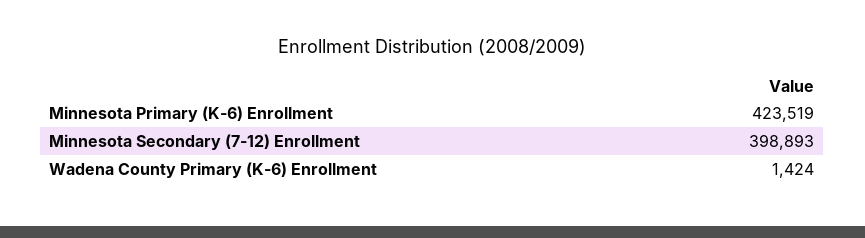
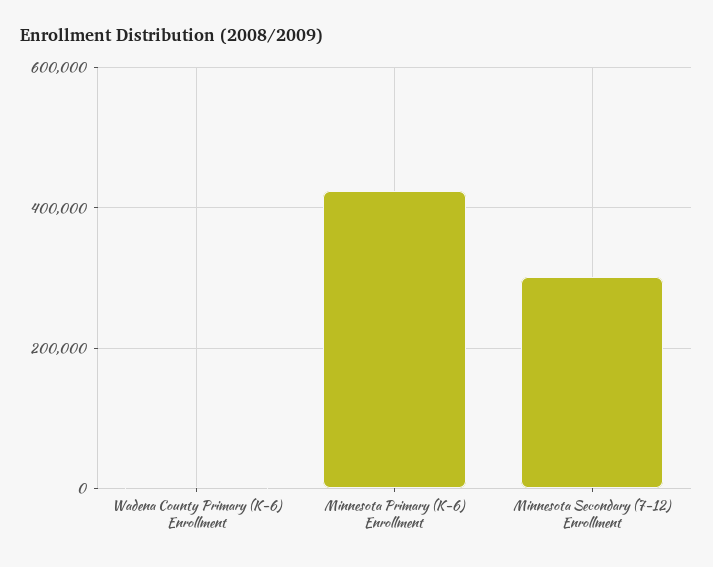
  {
    "Minnesota Primary (K-6) Enrollment": 423519,
-   "Minnesota Secondary (7-12) Enrollment": 398893,
+   "Minnesota Secondary (7-12) Enrollment": 300000,
    "Wadena County Primary (K-6) Enrollment": 1424
  }

